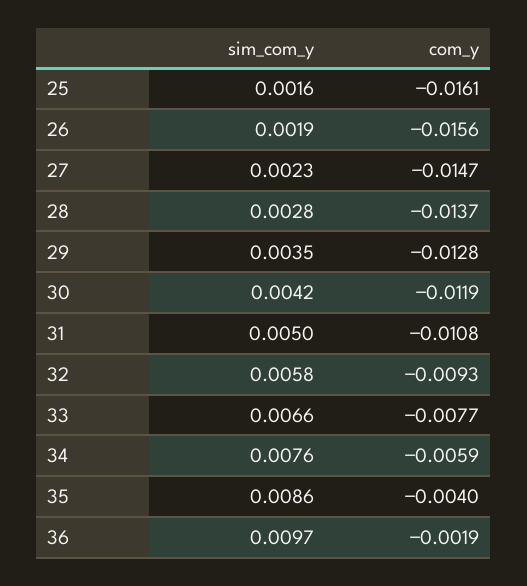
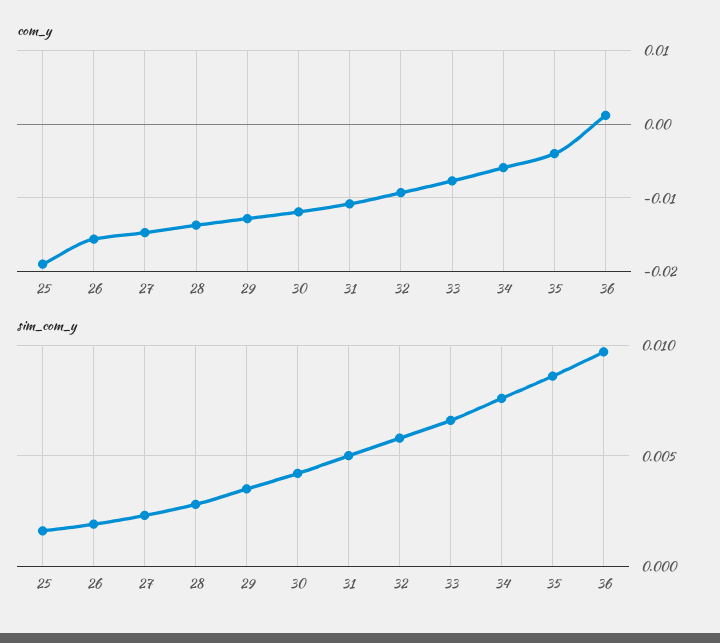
  {
    "sim_com_y": {
      "25": 0.0016,
      "26": 0.0019,
      "27": 0.0023,
      "28": 0.0028,
      "29": 0.0035,
      "30": 0.0042,
      "31": 0.005,
      "32": 0.0058,
      "33": 0.0066,
      "34": 0.0076,
      "35": 0.0086,
      "36": 0.0097
    },
    "com_y": {
-     "25": -0.0161,
+     "25": -0.019,
      "26": -0.0156,
      "27": -0.0147,
      "28": -0.0137,
      "29": -0.0128,
      "30": -0.0119,
      "31": -0.0108,
      "32": -0.0093,
      "33": -0.0077,
      "34": -0.0059,
      "35": -0.004,
-     "36": -0.0019
+     "36": 0.001
    }
  }

